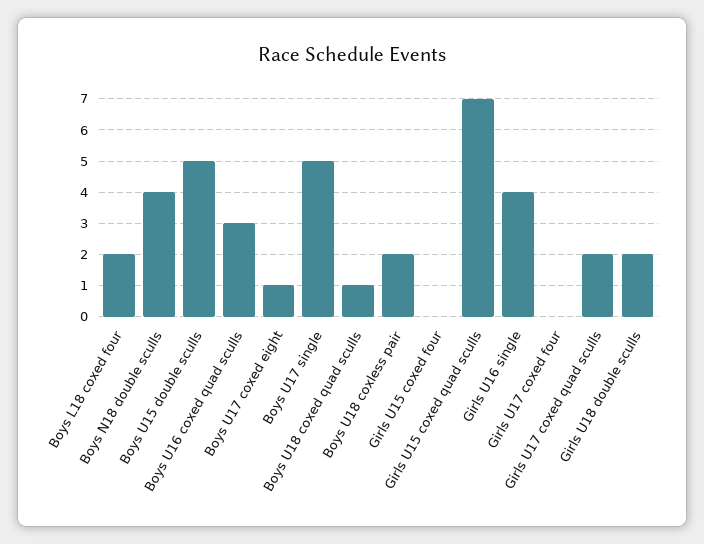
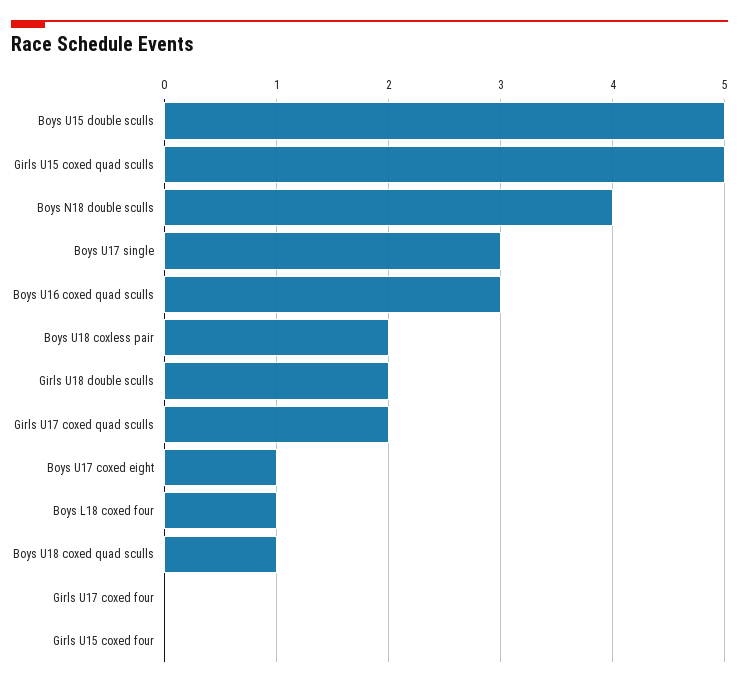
  {
-   "Boys L18 coxed four": 2,
+   "Boys L18 coxed four": 1,
    "Boys N18 double sculls": 4,
    "Boys U15 double sculls": 5,
    "Boys U16 coxed quad sculls": 3,
    "Boys U17 coxed eight": 1,
-   "Boys U17 single": 5,
+   "Boys U17 single": 3,
    "Boys U18 coxed quad sculls": 1,
    "Boys U18 coxless pair": 2,
    "Girls U15 coxed four": 0,
-   "Girls U15 coxed quad sculls": 7,
+   "Girls U15 coxed quad sculls": 5,
-   "Girls U16 single": 4,
    "Girls U17 coxed four": 0,
    "Girls U17 coxed quad sculls": 2,
    "Girls U18 double sculls": 2
  }

